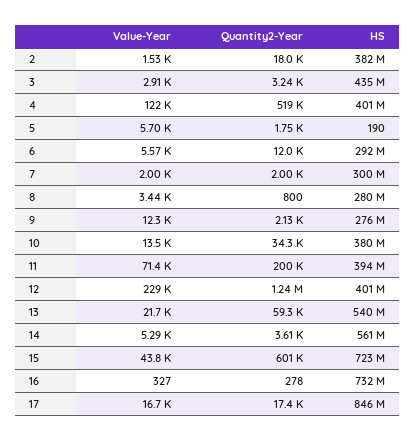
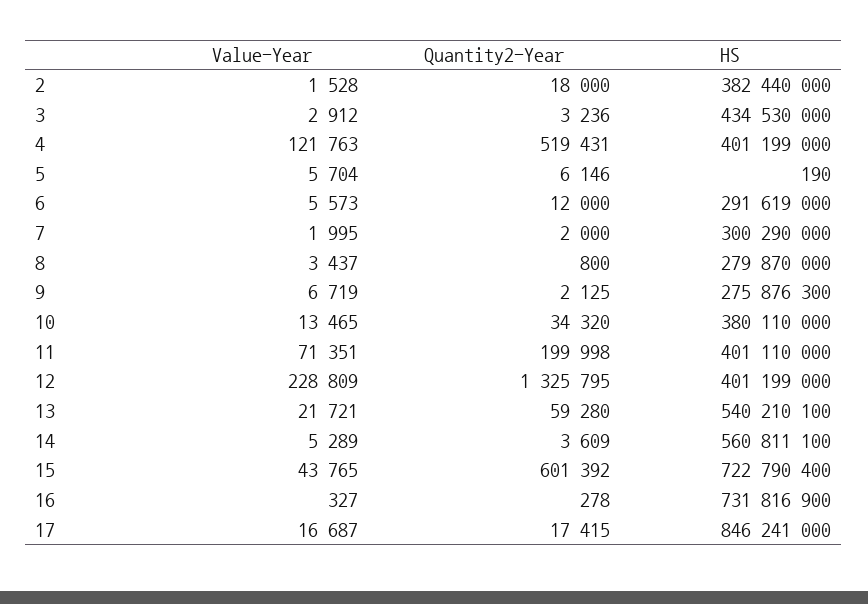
  {
    "Value-Year": {
      "2": 1528,
      "3": 2912,
      "4": 121763,
      "5": 5704,
      "6": 5573,
      "7": 1995,
      "8": 3437,
-     "9": 12300,
+     "9": 6719,
      "10": 13465,
      "11": 71351,
      "12": 228809,
      "13": 21721,
      "14": 5289,
      "15": 43765,
      "16": 327,
      "17": 16687
    },
    "Quantity2-Year": {
      "2": 18000,
      "3": 3236,
      "4": 519431,
-     "5": 1750,
+     "5": 6146,
      "6": 12000,
      "7": 2000,
      "8": 800,
      "9": 2125,
      "10": 34320,
      "11": 199998,
-     "12": 1240000,
+     "12": 1325795,
      "13": 59280,
      "14": 3609,
      "15": 601392,
      "16": 278,
      "17": 17415
    },
    "HS": {
      "2": 382440000,
      "3": 434530000,
      "4": 401199000,
      "5": 190,
      "6": 291619000,
      "7": 300290000,
      "8": 279870000,
      "9": 275876300,
      "10": 380110000,
-     "11": 394000000,
+     "11": 401110000,
      "12": 401199000,
      "13": 540210100,
      "14": 560811100,
      "15": 722790400,
      "16": 731816900,
      "17": 846241000
    }
  }

